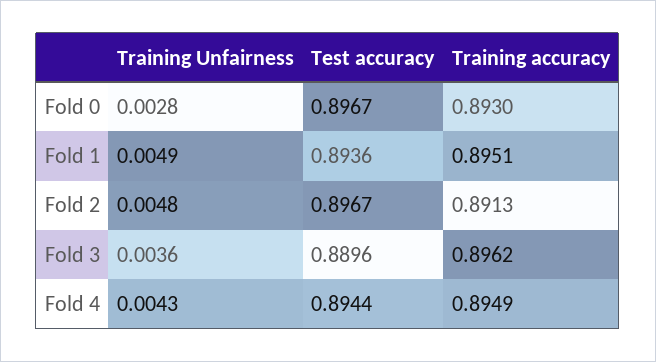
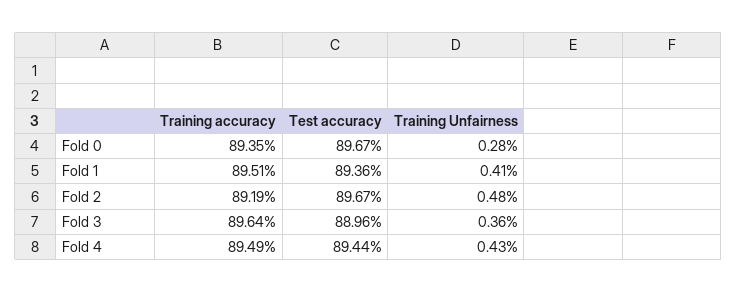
  {
    "Training Unfairness": {
      "Fold 0": 0.0028,
-     "Fold 1": 0.0049,
+     "Fold 1": 0.0041,
      "Fold 2": 0.0048,
      "Fold 3": 0.0036,
      "Fold 4": 0.0043
    },
    "Test accuracy": {
      "Fold 0": 0.8967,
      "Fold 1": 0.8936,
      "Fold 2": 0.8967,
      "Fold 3": 0.8896,
      "Fold 4": 0.8944
    },
    "Training accuracy": {
-     "Fold 0": 0.893,
+     "Fold 0": 0.8935,
      "Fold 1": 0.8951,
-     "Fold 2": 0.8913,
+     "Fold 2": 0.8919,
-     "Fold 3": 0.8962,
+     "Fold 3": 0.8964,
      "Fold 4": 0.8949
    }
  }

